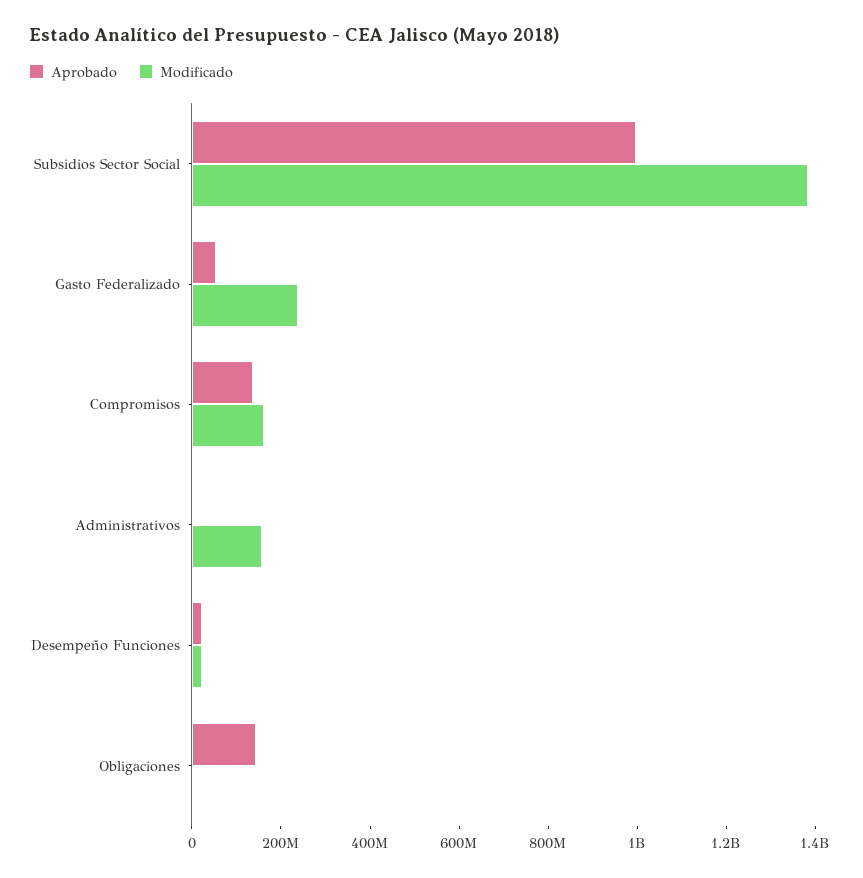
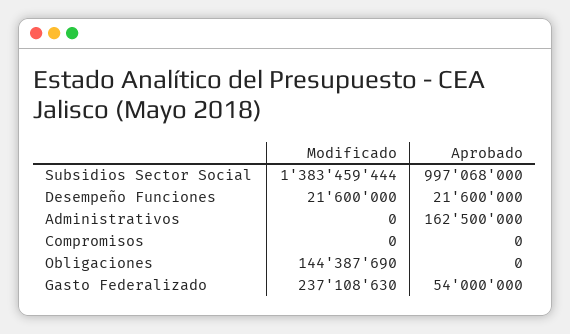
  {
    "Aprobado": {
      "Subsidios Sector Social": 997068000,
      "Gasto Federalizado": 54000000,
-     "Compromisos": 150000000,
+     "Compromisos": 0,
-     "Administrativos": 0,
+     "Administrativos": 162500000,
      "Desempeño Funciones": 21600000,
-     "Obligaciones": 150000000
+     "Obligaciones": 0
    },
    "Modificado": {
      "Subsidios Sector Social": 1383459444,
      "Gasto Federalizado": 237108630,
-     "Compromisos": 150000000,
+     "Compromisos": 0,
-     "Administrativos": 150000000,
+     "Administrativos": 0,
      "Desempeño Funciones": 21600000,
-     "Obligaciones": 0
+     "Obligaciones": 144387690
    }
  }

